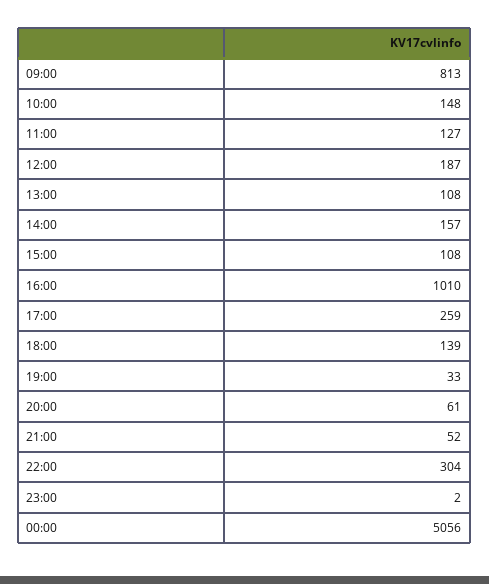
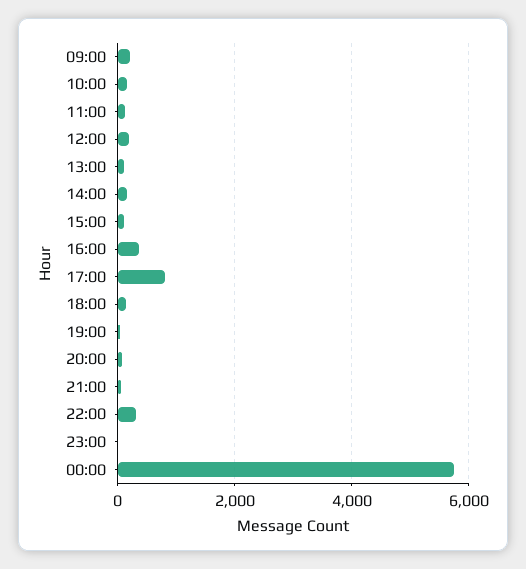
  {
-   "09:00": 813,
+   "09:00": 200,
    "10:00": 148,
    "11:00": 127,
    "12:00": 187,
    "13:00": 108,
    "14:00": 157,
    "15:00": 108,
-   "16:00": 1010,
+   "16:00": 400,
-   "17:00": 259,
+   "17:00": 800,
    "18:00": 139,
    "19:00": 33,
    "20:00": 61,
    "21:00": 52,
    "22:00": 304,
    "23:00": 2,
-   "00:00": 5056
+   "00:00": 5800
  }

